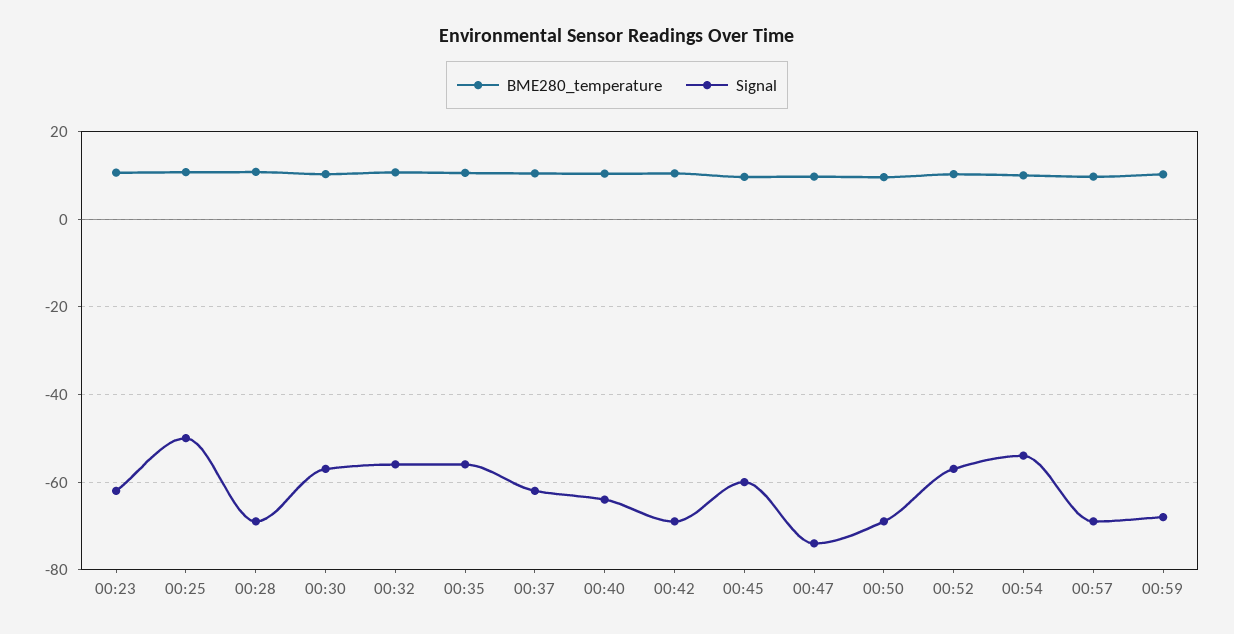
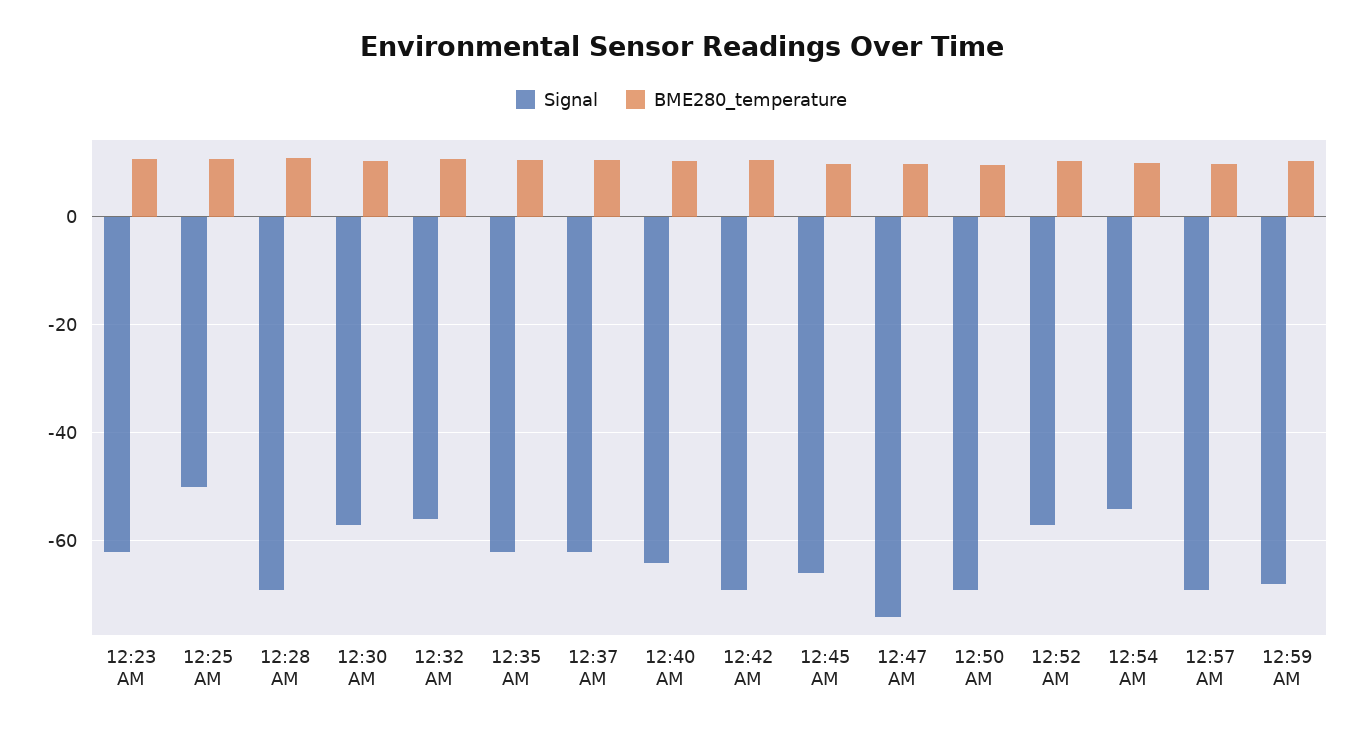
  {
    "BME280_temperature": {
      "00:23": 10,
      "00:25": 10,
      "00:28": 10,
      "00:30": 10,
      "00:32": 10,
      "00:35": 10,
      "00:37": 10,
      "00:40": 10,
      "00:42": 10,
      "00:45": 10,
      "00:47": 10,
      "00:50": 10,
      "00:52": 10,
      "00:54": 10,
      "00:57": 10,
      "00:59": 10
    },
    "Signal": {
      "00:23": -62,
      "00:25": -50,
      "00:28": -70,
      "00:30": -58,
      "00:32": -56,
-     "00:35": -56,
+     "00:35": -62,
      "00:37": -62,
      "00:40": -64,
      "00:42": -70,
-     "00:45": -60,
+     "00:45": -66,
      "00:47": -74,
      "00:50": -70,
      "00:52": -58,
      "00:54": -54,
      "00:57": -70,
      "00:59": -68
    }
  }

